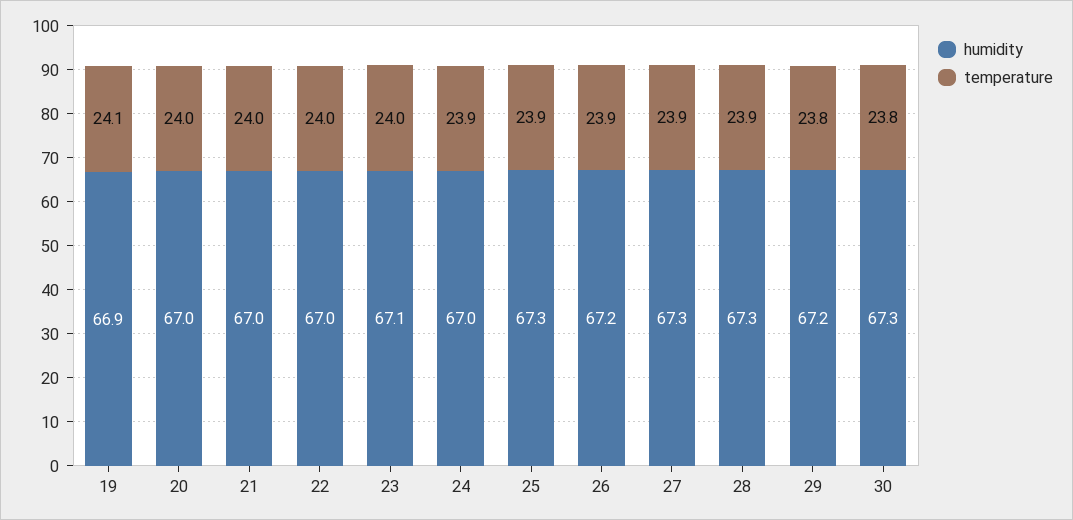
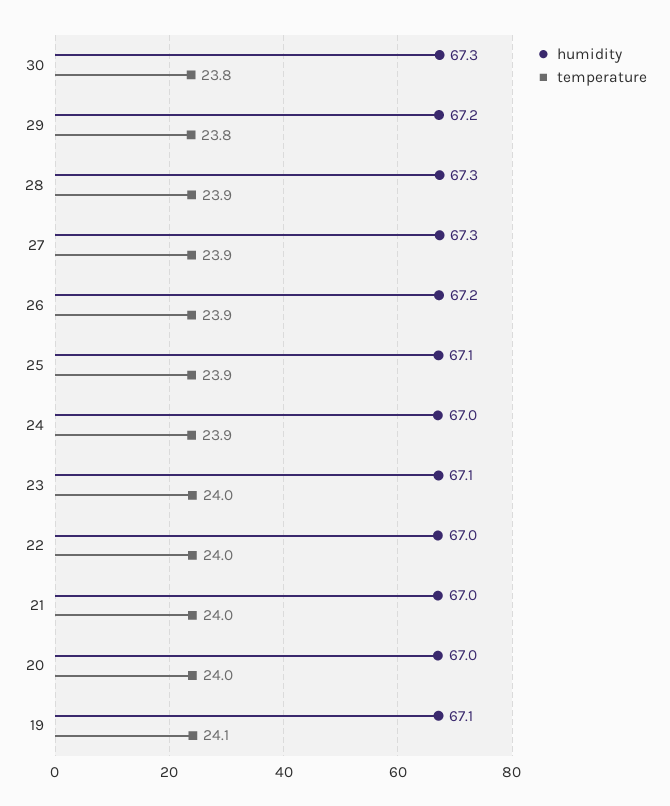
  {
    "humidity": {
-     "19": 66.9,
+     "19": 67.1,
      "20": 67,
      "21": 67,
      "22": 67,
      "23": 67.1,
      "24": 67,
-     "25": 67.3,
+     "25": 67.1,
      "26": 67.2,
      "27": 67.3,
      "28": 67.3,
      "29": 67.2,
      "30": 67.3
    },
    "temperature": {
      "19": 24.1,
      "20": 24,
      "21": 24,
      "22": 24,
      "23": 24,
      "24": 23.9,
      "25": 23.9,
      "26": 23.9,
      "27": 23.9,
      "28": 23.9,
      "29": 23.8,
      "30": 23.8
    }
  }

